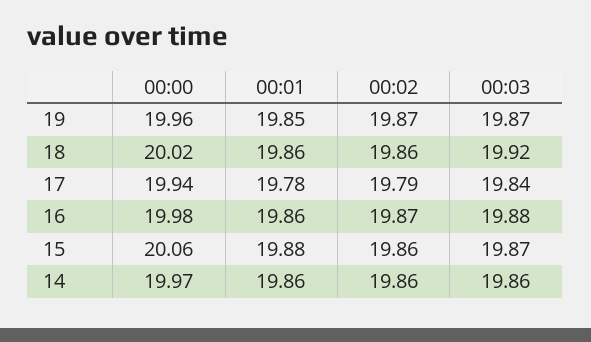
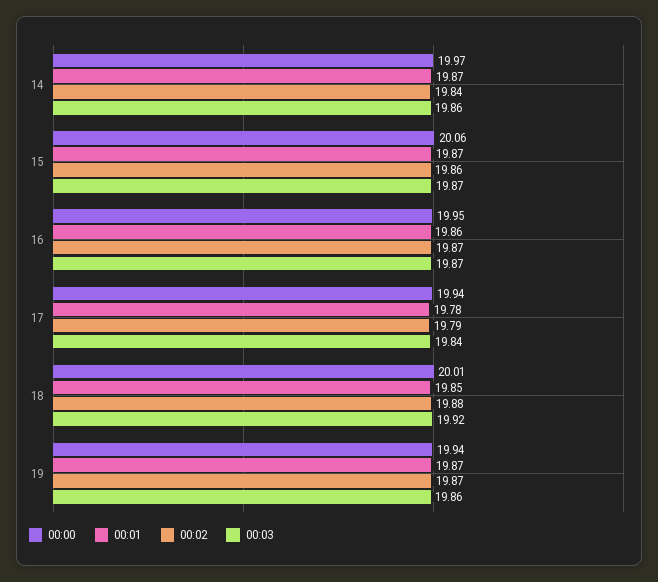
  {
    "00:00": {
-     "19": 19.96,
+     "19": 19.94,
-     "18": 20.02,
+     "18": 20.01,
      "17": 19.94,
-     "16": 19.98,
+     "16": 19.95,
      "15": 20.06,
      "14": 19.97
    },
    "00:01": {
-     "19": 19.85,
+     "19": 19.87,
-     "18": 19.86,
+     "18": 19.85,
      "17": 19.78,
      "16": 19.86,
-     "15": 19.88,
+     "15": 19.87,
-     "14": 19.86
+     "14": 19.87
    },
    "00:02": {
      "19": 19.87,
-     "18": 19.86,
+     "18": 19.88,
      "17": 19.79,
      "16": 19.87,
      "15": 19.86,
-     "14": 19.86
+     "14": 19.84
    },
    "00:03": {
-     "19": 19.87,
+     "19": 19.86,
      "18": 19.92,
      "17": 19.84,
-     "16": 19.88,
+     "16": 19.87,
      "15": 19.87,
      "14": 19.86
    }
  }

